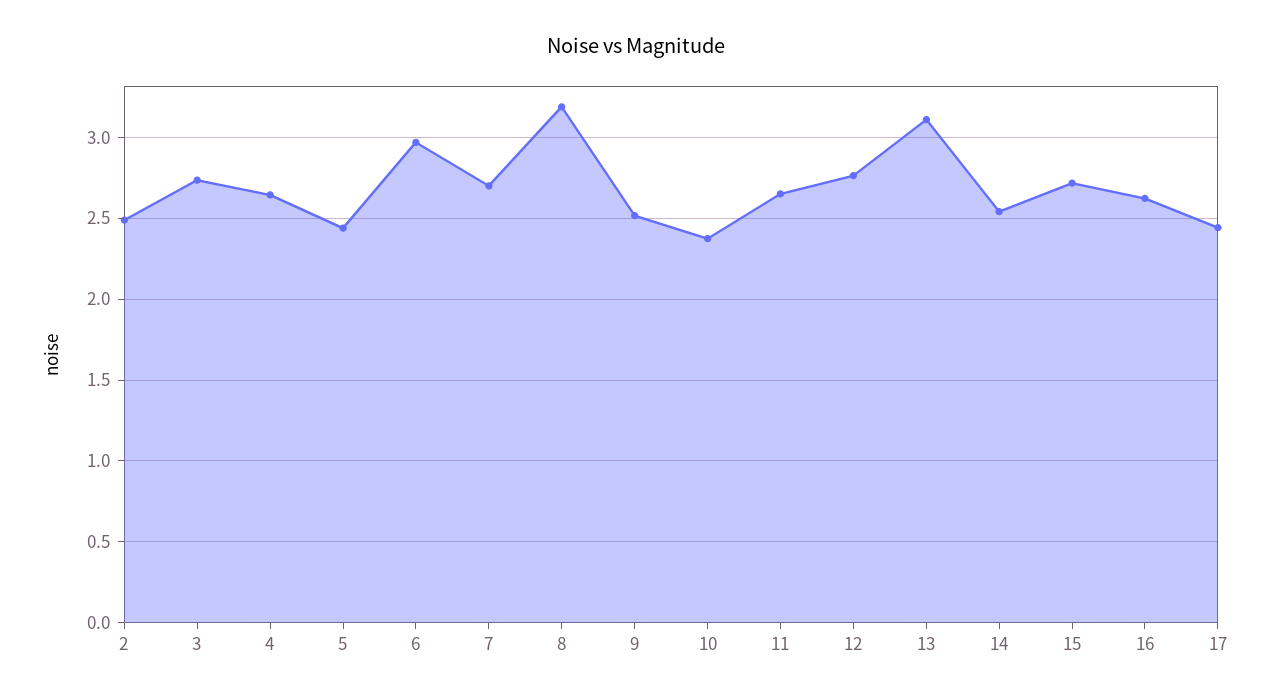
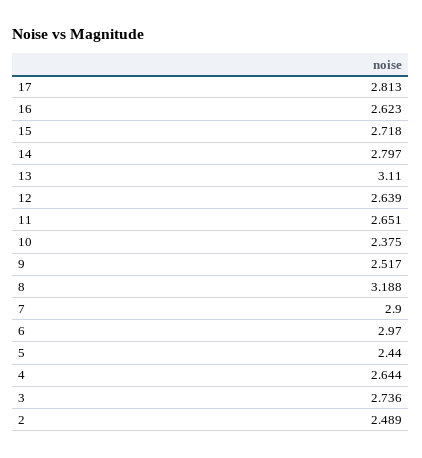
  {
    "2": 2.489,
    "3": 2.736,
    "4": 2.644,
    "5": 2.44,
    "6": 2.97,
-   "7": 2.7,
+   "7": 2.9,
    "8": 3.188,
    "9": 2.517,
    "10": 2.375,
    "11": 2.651,
-   "12": 2.75,
+   "12": 2.639,
    "13": 3.11,
-   "14": 2.55,
+   "14": 2.797,
    "15": 2.718,
    "16": 2.623,
-   "17": 2.45
+   "17": 2.813
  }

